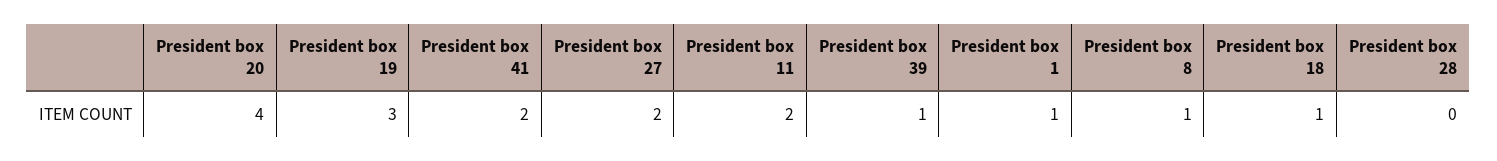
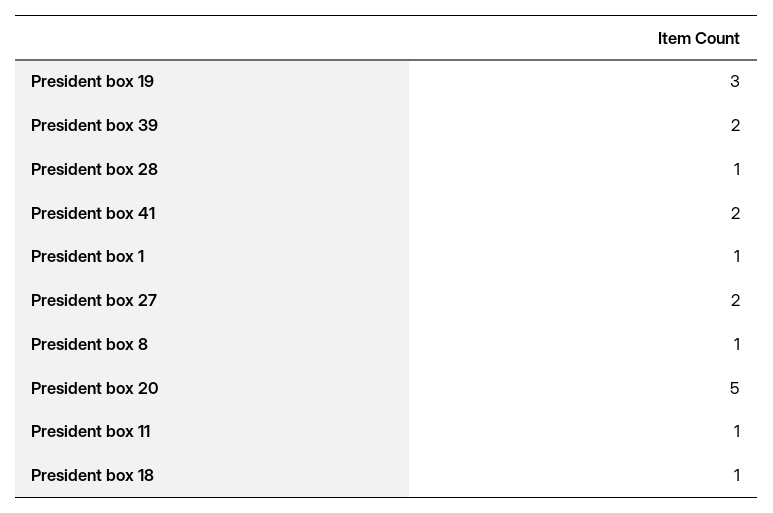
  {
-   "President box 20": 4,
+   "President box 20": 5,
    "President box 19": 3,
    "President box 41": 2,
    "President box 27": 2,
-   "President box 11": 2,
+   "President box 11": 1,
-   "President box 39": 1,
+   "President box 39": 2,
    "President box 1": 1,
    "President box 8": 1,
    "President box 18": 1,
-   "President box 28": 0
+   "President box 28": 1
  }

